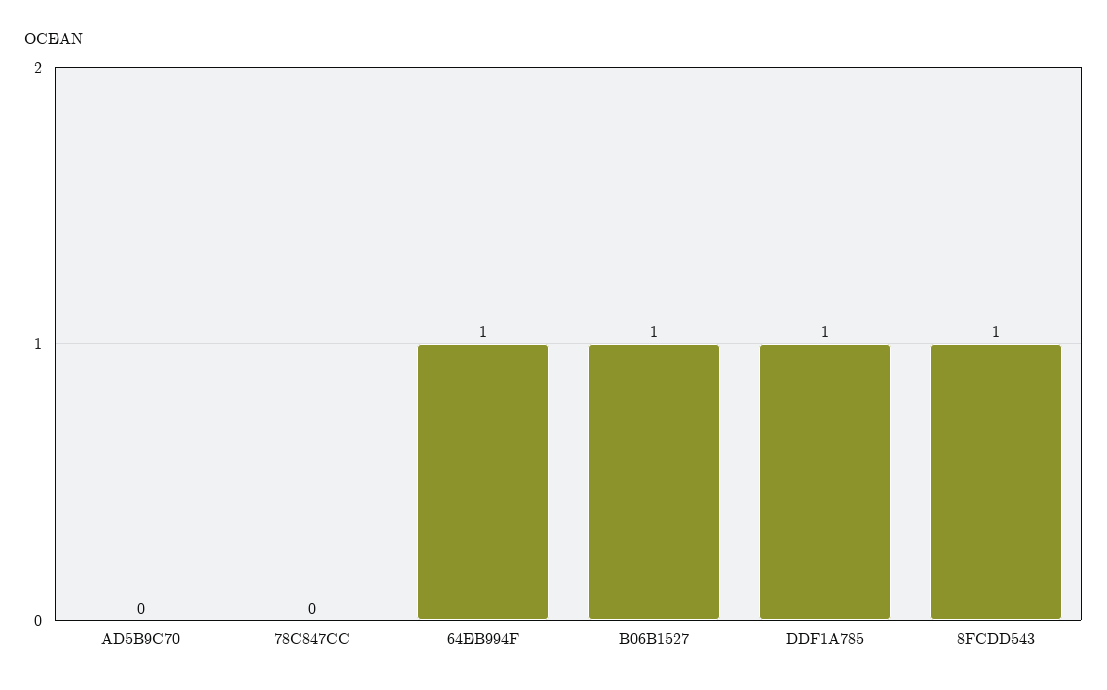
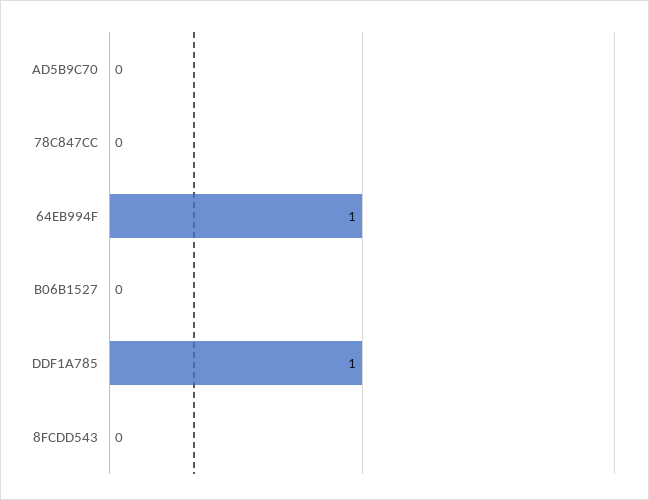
  {
    "AD5B9C70": 0,
    "78C847CC": 0,
    "64EB994F": 1,
-   "B06B1527": 1,
+   "B06B1527": 0,
    "DDF1A785": 1,
-   "8FCDD543": 1
+   "8FCDD543": 0
  }

